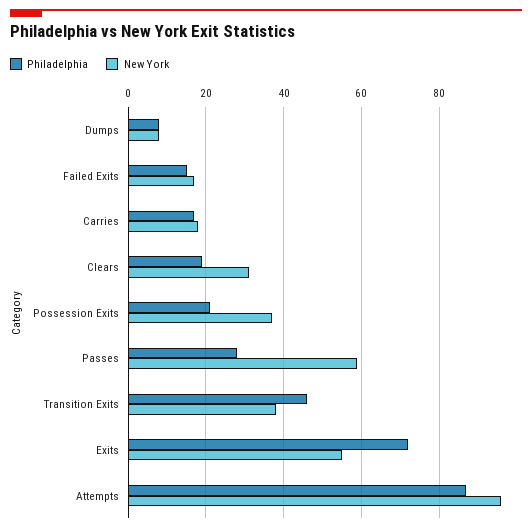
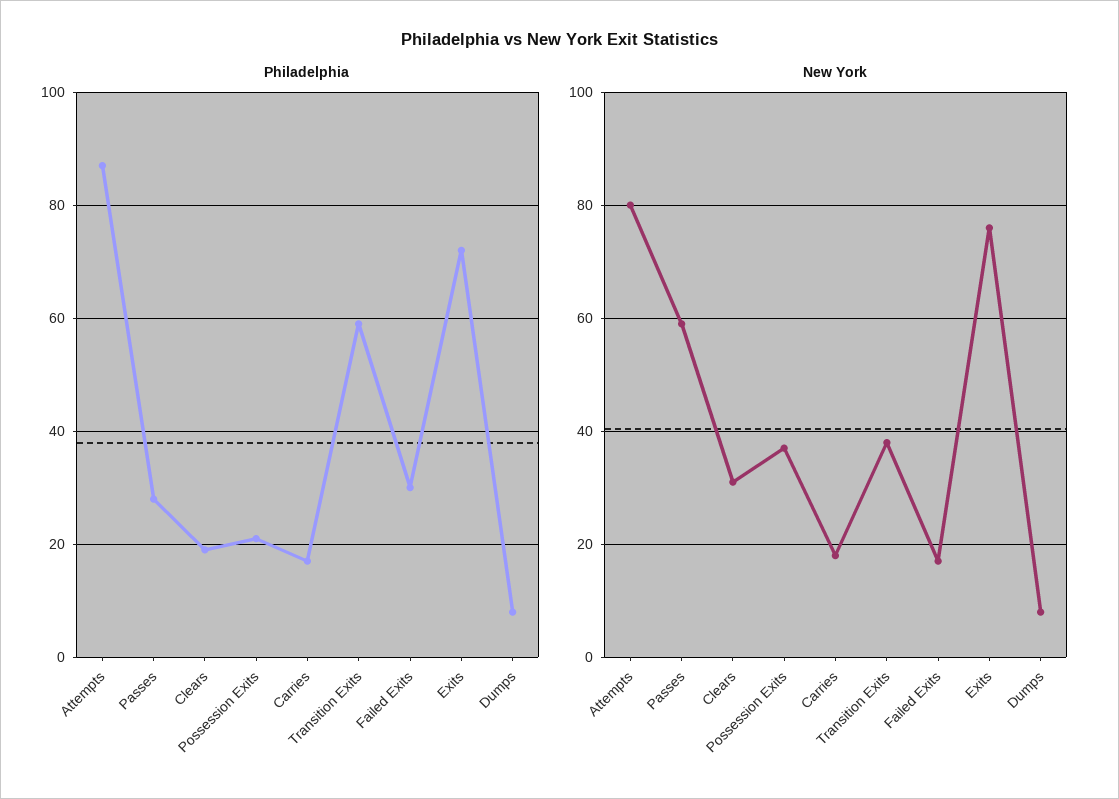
  {
    "Philadelphia": {
      "Dumps": 10,
-     "Failed Exits": 15,
+     "Failed Exits": 30,
      "Carries": 15,
      "Clears": 20,
      "Possession Exits": 20,
      "Passes": 30,
-     "Transition Exits": 45,
+     "Transition Exits": 60,
      "Exits": 70,
      "Attempts": 85
    },
    "New York": {
      "Dumps": 10,
      "Failed Exits": 15,
      "Carries": 20,
      "Clears": 30,
      "Possession Exits": 35,
      "Passes": 60,
      "Transition Exits": 40,
-     "Exits": 55,
+     "Exits": 75,
-     "Attempts": 95
+     "Attempts": 80
    }
  }

